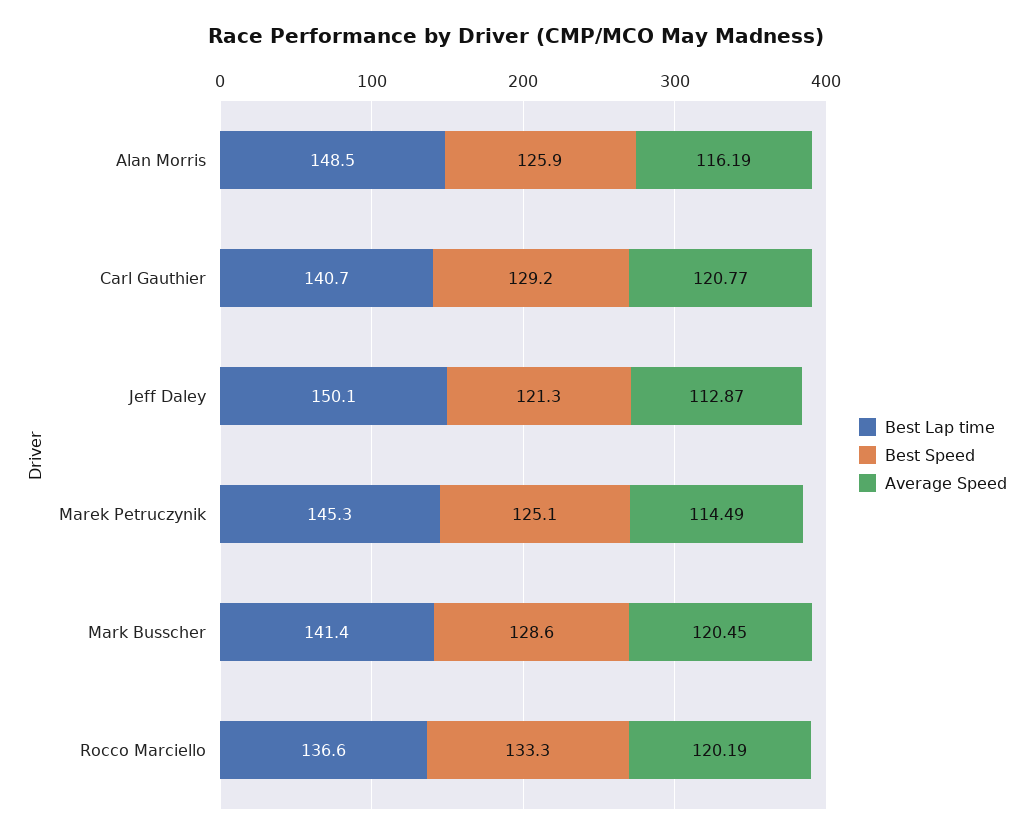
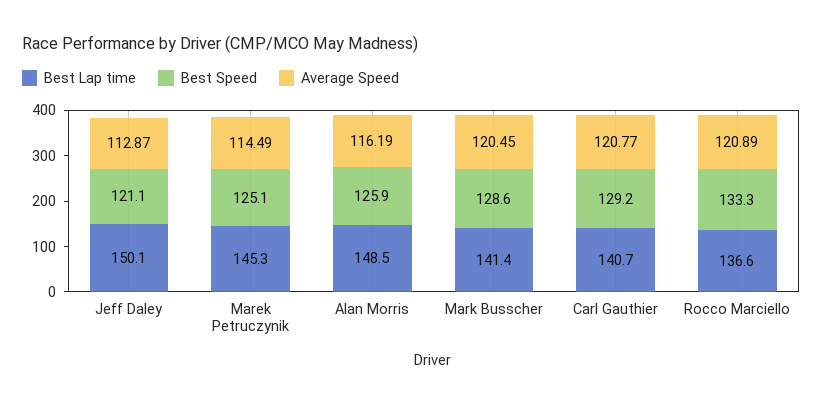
  {
    "Best Lap time": {
      "Alan Morris": 148.5,
      "Carl Gauthier": 140.7,
      "Jeff Daley": 150.1,
      "Marek Petruczynik": 145.3,
      "Mark Busscher": 141.4,
      "Rocco Marciello": 136.6
    },
    "Best Speed": {
      "Alan Morris": 125.9,
      "Carl Gauthier": 129.2,
-     "Jeff Daley": 121.3,
+     "Jeff Daley": 121.1,
      "Marek Petruczynik": 125.1,
      "Mark Busscher": 128.6,
      "Rocco Marciello": 133.3
    },
    "Average Speed": {
      "Alan Morris": 116.19,
      "Carl Gauthier": 120.77,
      "Jeff Daley": 112.87,
      "Marek Petruczynik": 114.49,
      "Mark Busscher": 120.45,
-     "Rocco Marciello": 120.19
+     "Rocco Marciello": 120.89
    }
  }

